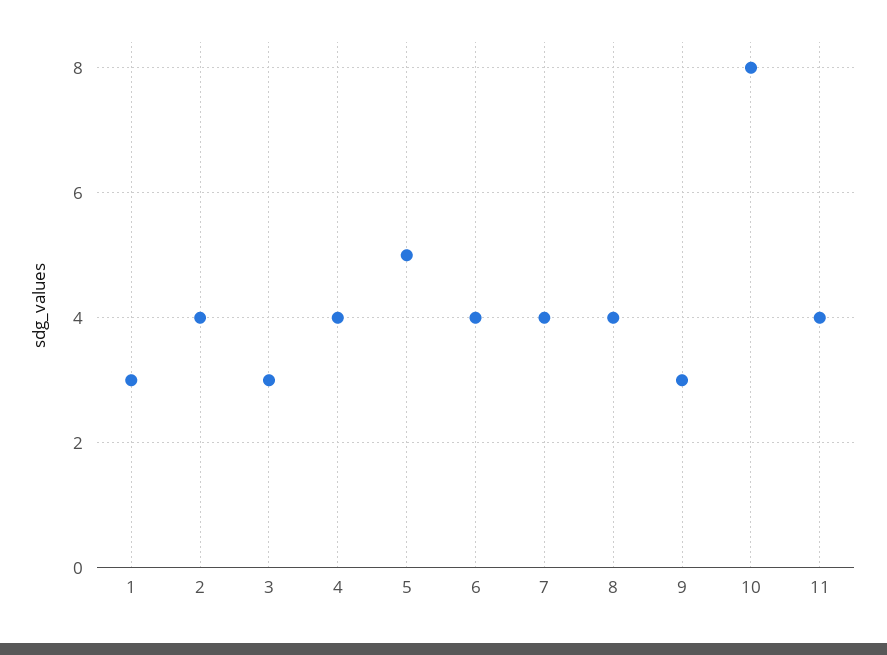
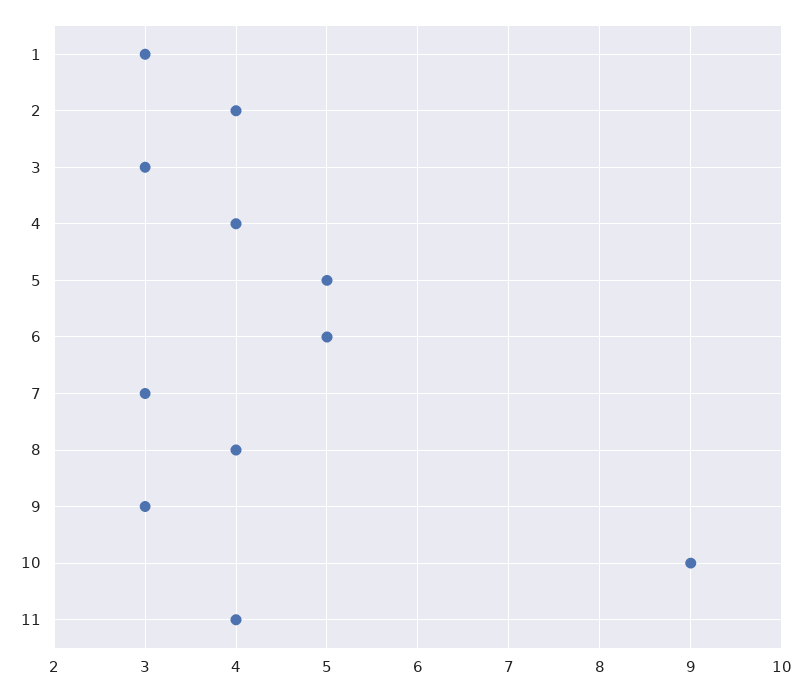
  {
    "1": 3,
    "2": 4,
    "3": 3,
    "4": 4,
    "5": 5,
-   "6": 4,
+   "6": 5,
-   "7": 4,
+   "7": 3,
    "8": 4,
    "9": 3,
-   "10": 8,
+   "10": 9,
    "11": 4
  }

